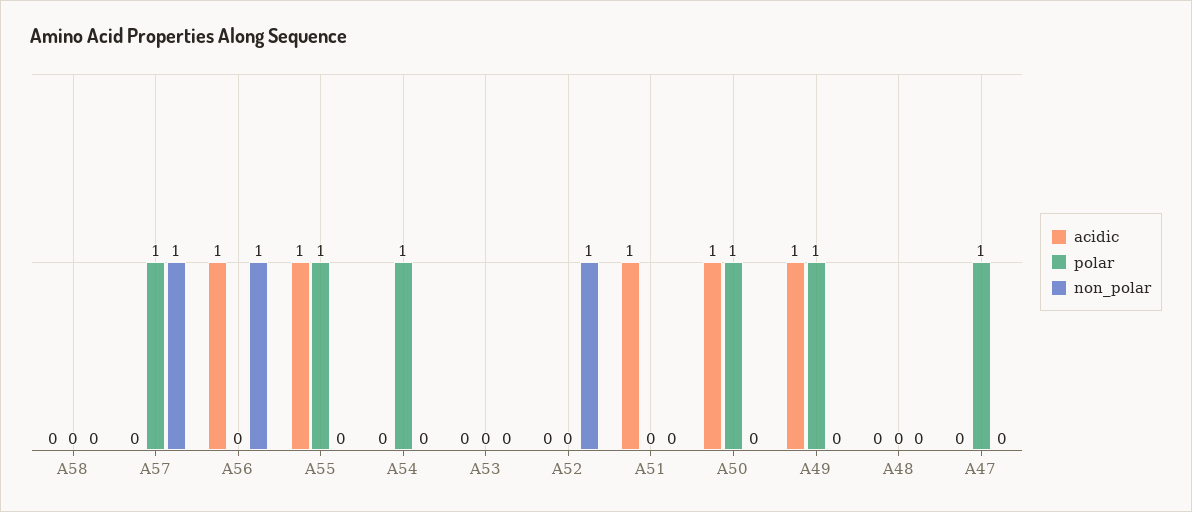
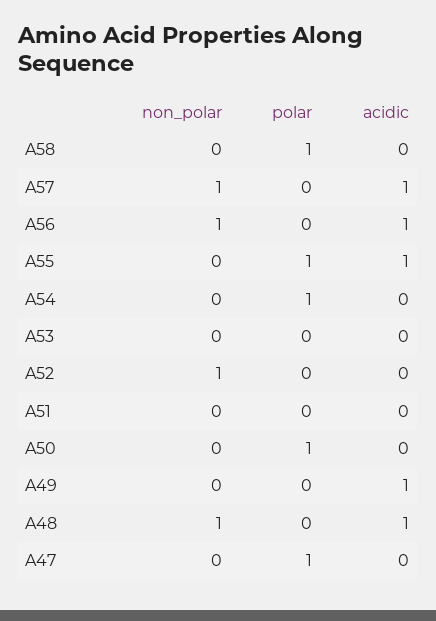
  {
    "acidic": {
      "A58": 0,
-     "A57": 0,
+     "A57": 1,
      "A56": 1,
      "A55": 1,
      "A54": 0,
      "A53": 0,
      "A52": 0,
-     "A51": 1,
+     "A51": 0,
-     "A50": 1,
+     "A50": 0,
      "A49": 1,
-     "A48": 0,
+     "A48": 1,
      "A47": 0
    },
    "polar": {
-     "A58": 0,
+     "A58": 1,
-     "A57": 1,
+     "A57": 0,
      "A56": 0,
      "A55": 1,
      "A54": 1,
      "A53": 0,
      "A52": 0,
      "A51": 0,
      "A50": 1,
-     "A49": 1,
+     "A49": 0,
      "A48": 0,
      "A47": 1
    },
    "non_polar": {
      "A58": 0,
      "A57": 1,
      "A56": 1,
      "A55": 0,
      "A54": 0,
      "A53": 0,
      "A52": 1,
      "A51": 0,
      "A50": 0,
      "A49": 0,
-     "A48": 0,
+     "A48": 1,
      "A47": 0
    }
  }

